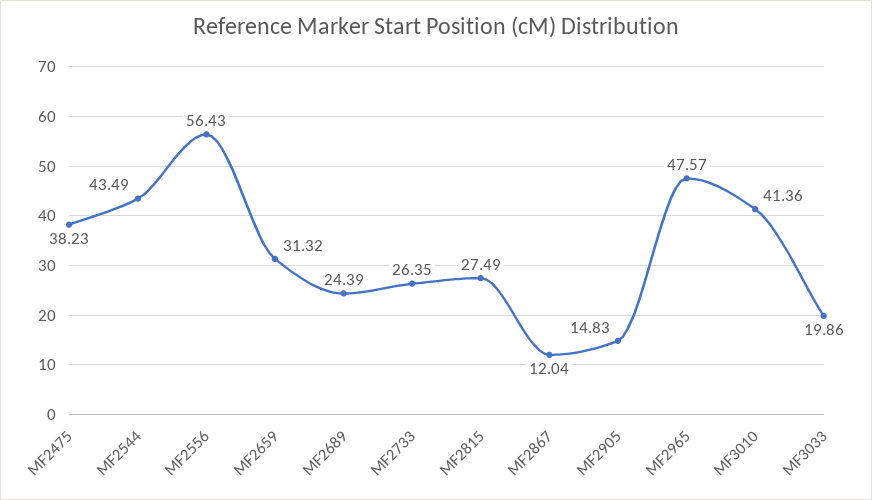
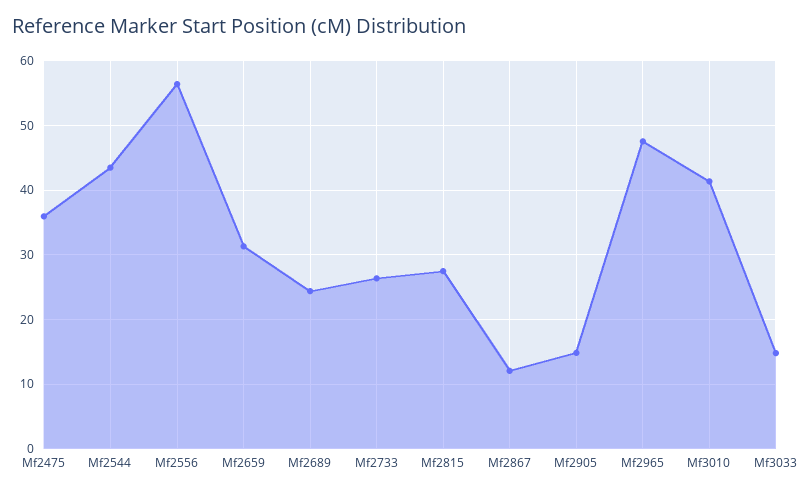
  {
-   "MF2475": 38.23,
+   "MF2475": 36,
    "MF2544": 43.49,
    "MF2556": 56.43,
    "MF2659": 31.32,
    "MF2689": 24.39,
    "MF2733": 26.35,
    "MF2815": 27.49,
    "MF2867": 12.04,
    "MF2905": 14.83,
    "MF2965": 47.57,
    "MF3010": 41.36,
-   "MF3033": 19.86
+   "MF3033": 15
  }

